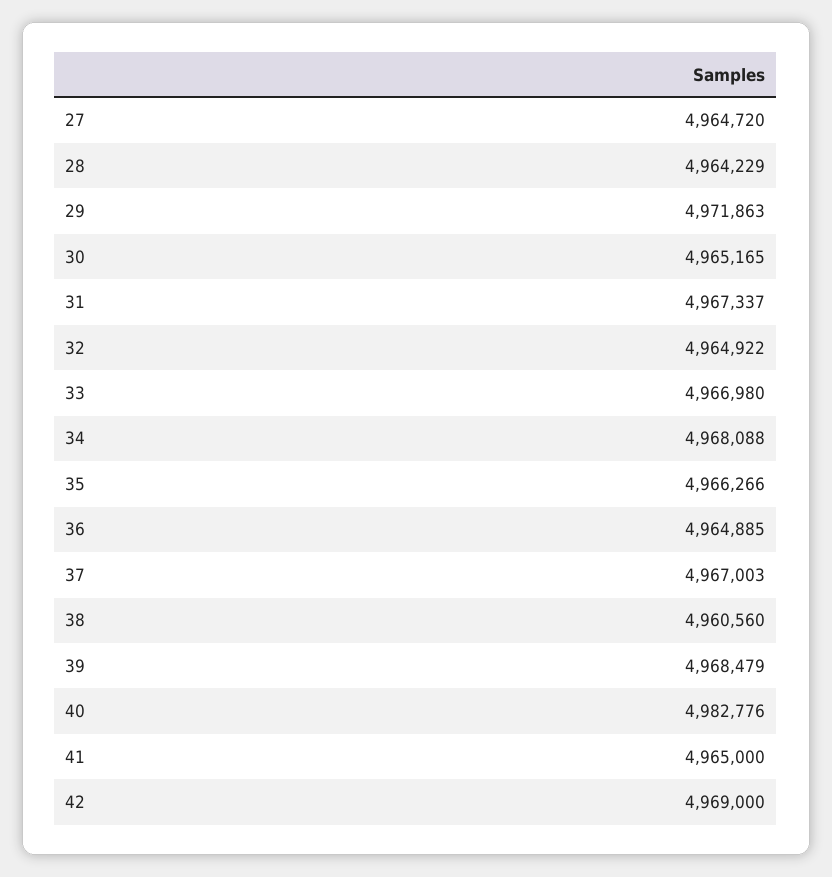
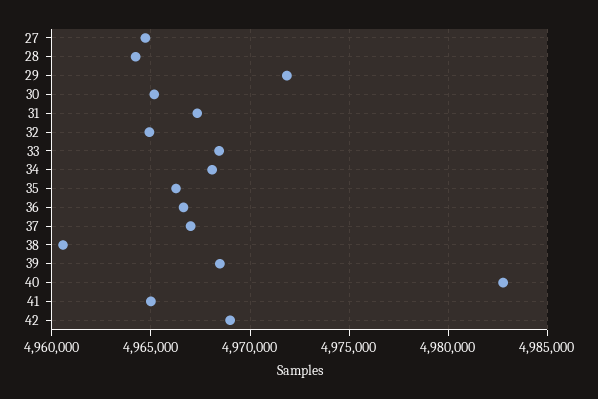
  {
    "27": 4964720,
    "28": 4964229,
    "29": 4971863,
    "30": 4965165,
    "31": 4967337,
    "32": 4964922,
-   "33": 4966980,
+   "33": 4968500,
    "34": 4968088,
    "35": 4966266,
-   "36": 4964885,
+   "36": 4966500,
    "37": 4967003,
    "38": 4960560,
    "39": 4968479,
    "40": 4982776,
    "41": 4965000,
    "42": 4969000
  }

